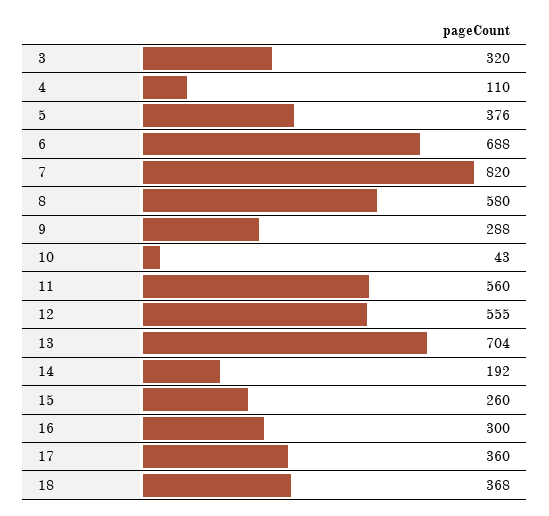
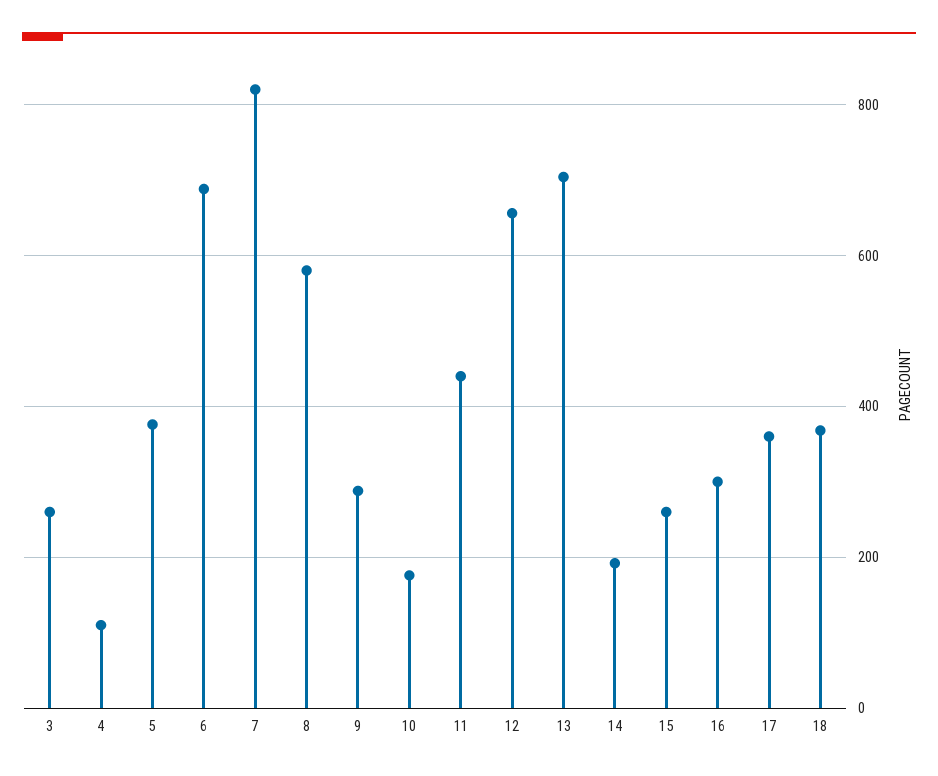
  {
-   "3": 320,
+   "3": 260,
    "4": 110,
    "5": 376,
    "6": 688,
    "7": 820,
    "8": 580,
    "9": 288,
-   "10": 43,
+   "10": 180,
-   "11": 560,
+   "11": 440,
-   "12": 555,
+   "12": 660,
    "13": 704,
    "14": 192,
    "15": 260,
    "16": 300,
    "17": 360,
    "18": 368
  }

